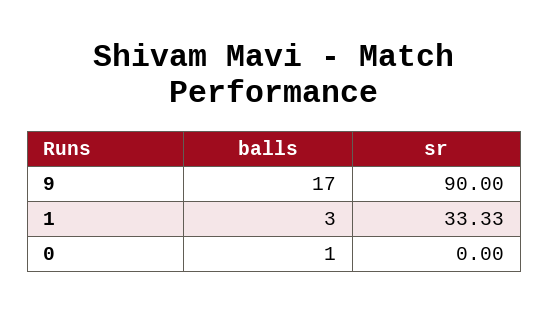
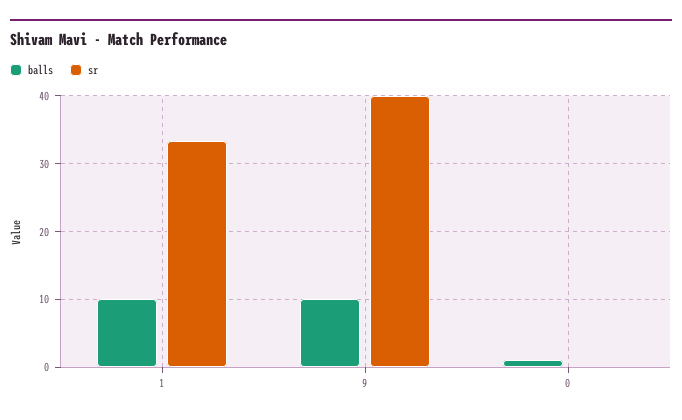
  {
    "balls": {
-     "9": 17,
+     "9": 10,
-     "1": 3,
+     "1": 10,
      "0": 1
    },
    "sr": {
-     "9": 90,
+     "9": 40,
      "1": 33.33,
      "0": 0
    }
  }

